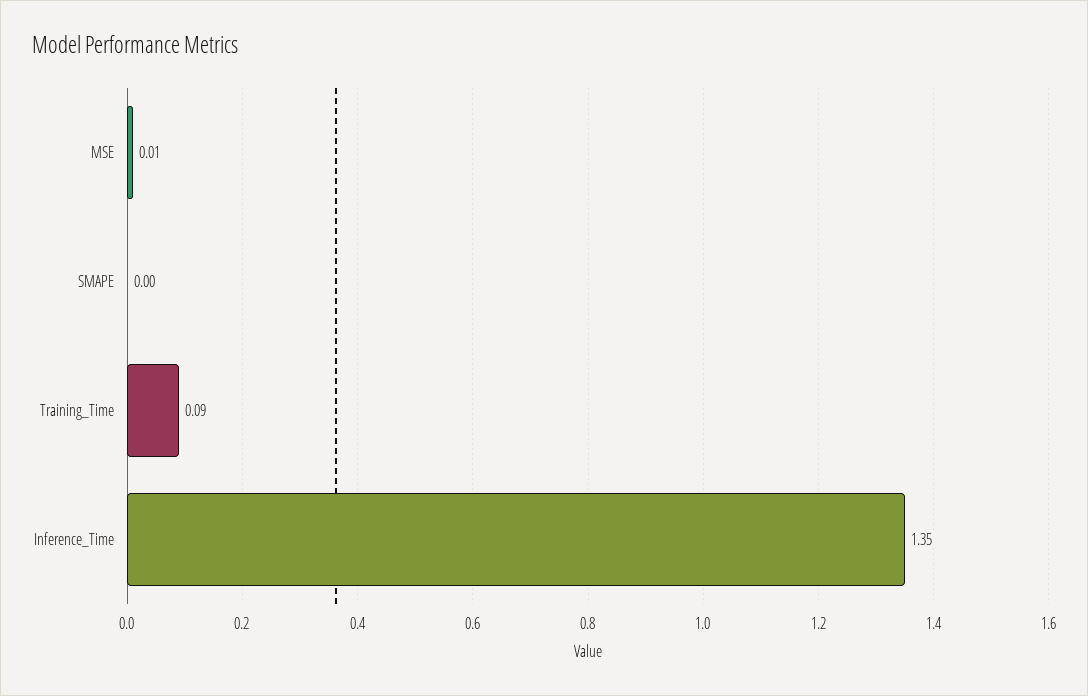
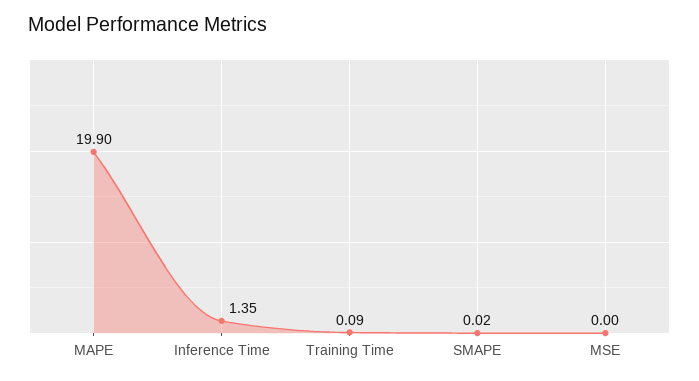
  {
-   "MSE": 0.01,
+   "MSE": 0,
-   "SMAPE": 0,
+   "SMAPE": 0.02,
    "Training_Time": 0.09,
-   "Inference_Time": 1.35
+   "Inference_Time": 1.35,
+   "MAPE": 19.9
  }

